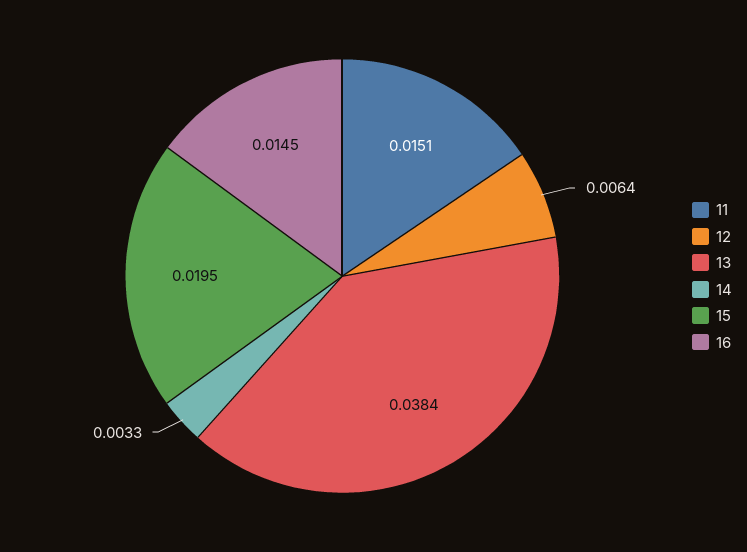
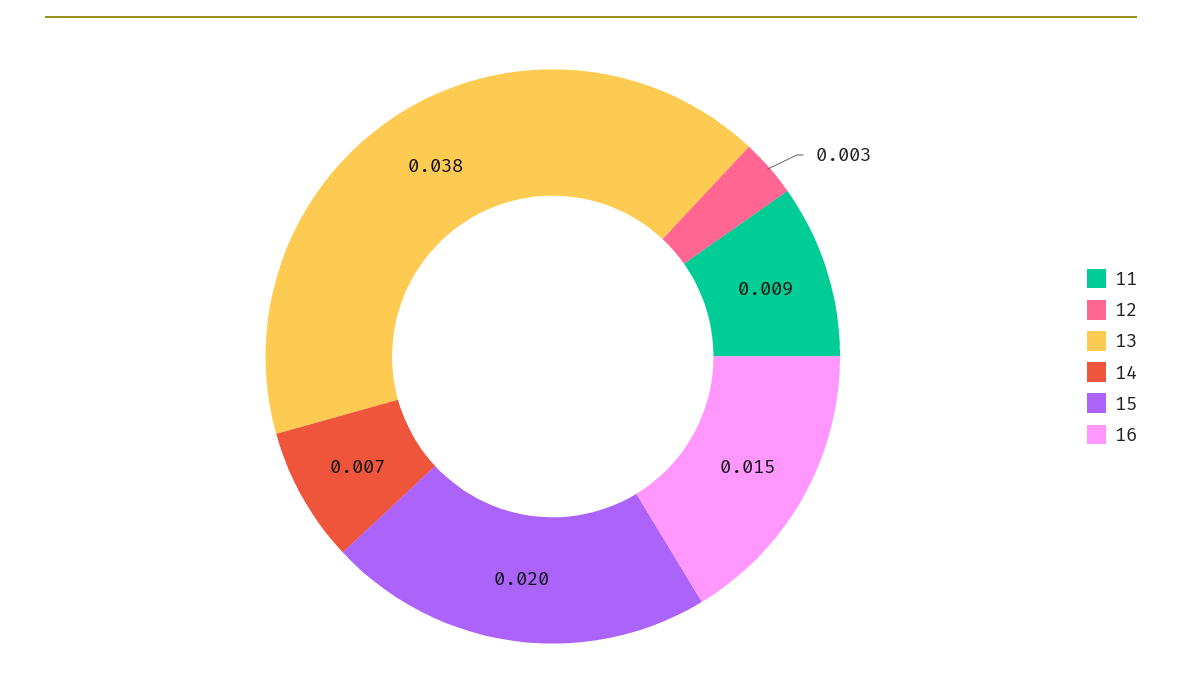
  {
-   "11": 0.0151,
+   "11": 0.009,
-   "12": 0.0064,
+   "12": 0.003,
    "13": 0.0384,
-   "14": 0.0033,
+   "14": 0.007,
    "15": 0.0195,
    "16": 0.0145
  }

